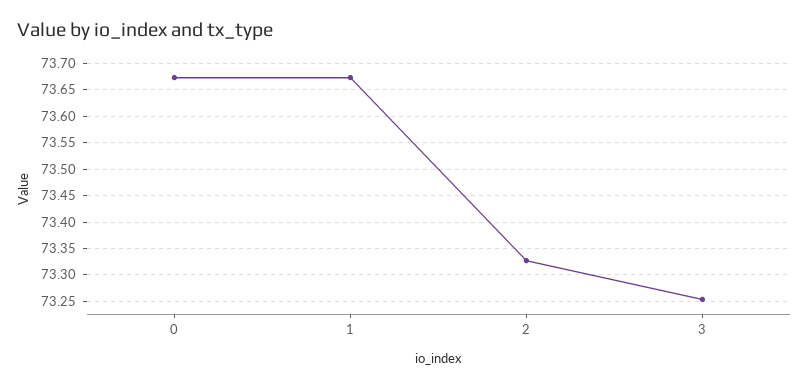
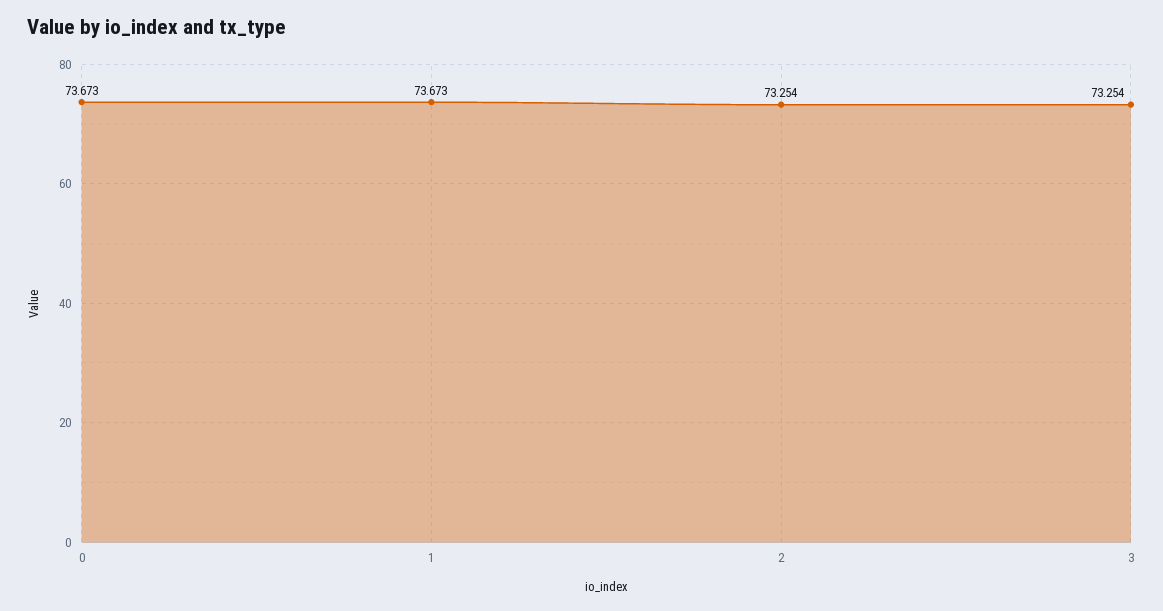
  {
    "0": 73.673,
    "1": 73.673,
-   "2": 73.325,
+   "2": 73.254,
    "3": 73.254
  }

